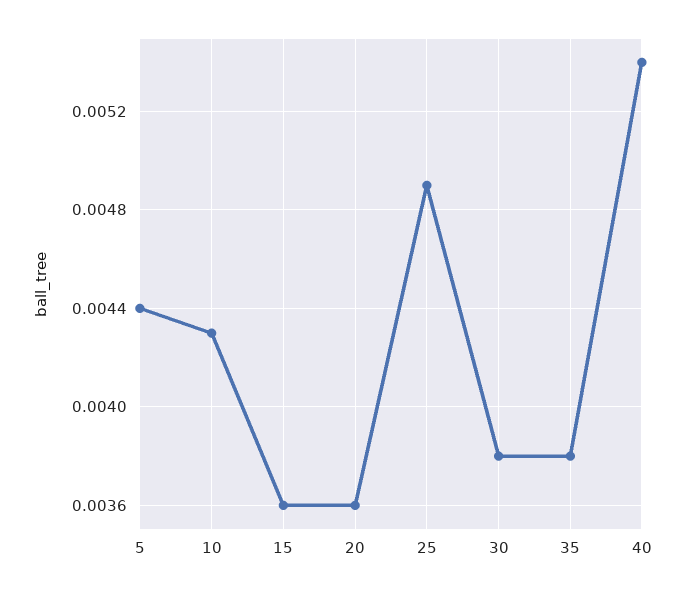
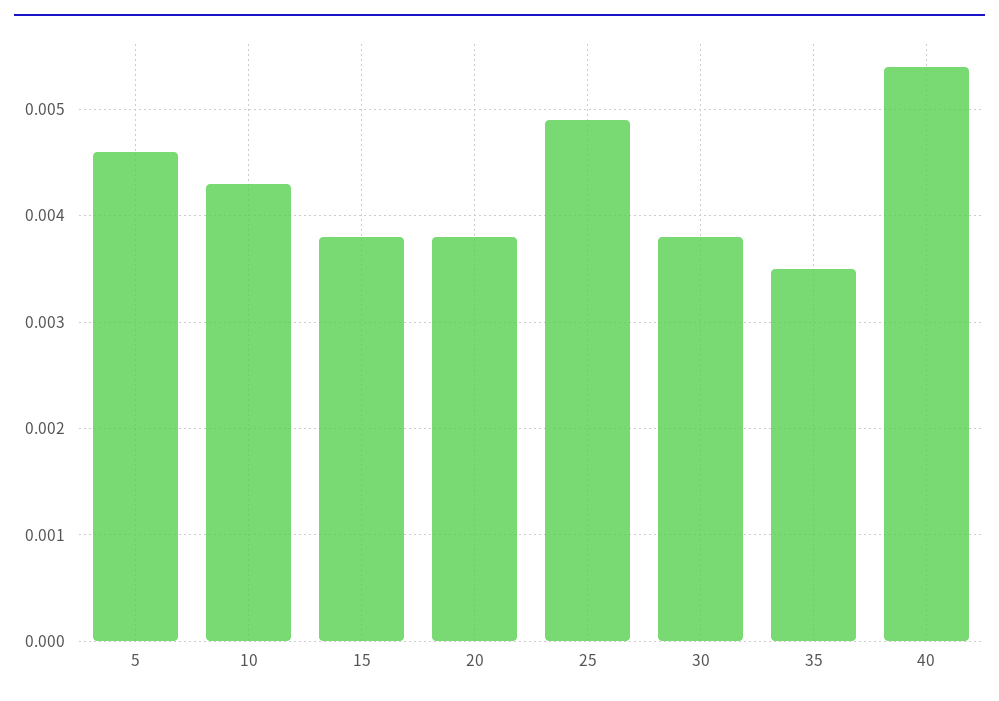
  {
-   "5": 0.0044,
+   "5": 0.0046,
    "10": 0.0043,
-   "15": 0.0036,
+   "15": 0.0038,
-   "20": 0.0036,
+   "20": 0.0038,
    "25": 0.0049,
    "30": 0.0038,
-   "35": 0.0038,
+   "35": 0.0035,
    "40": 0.0054
  }

